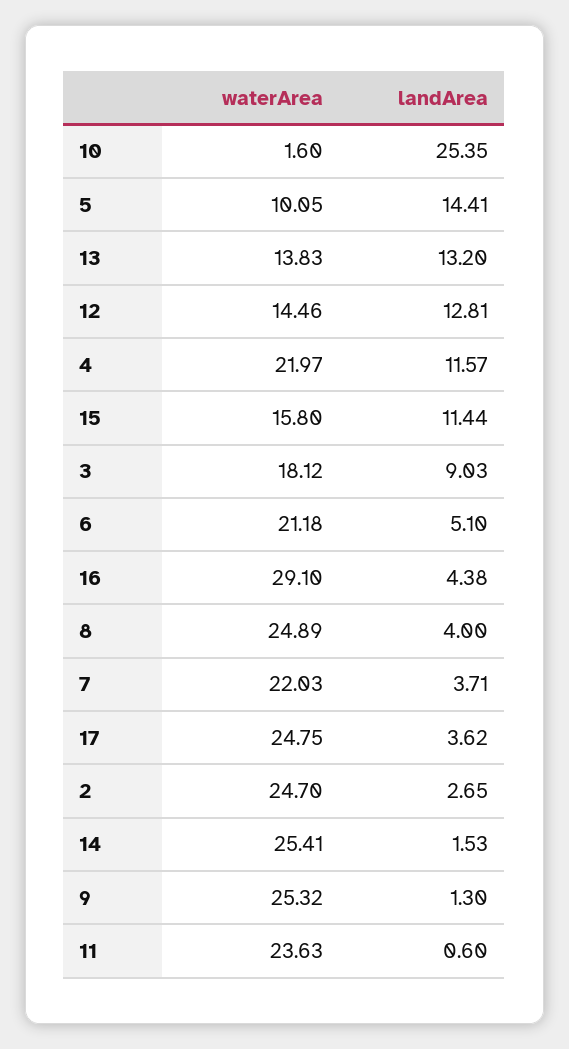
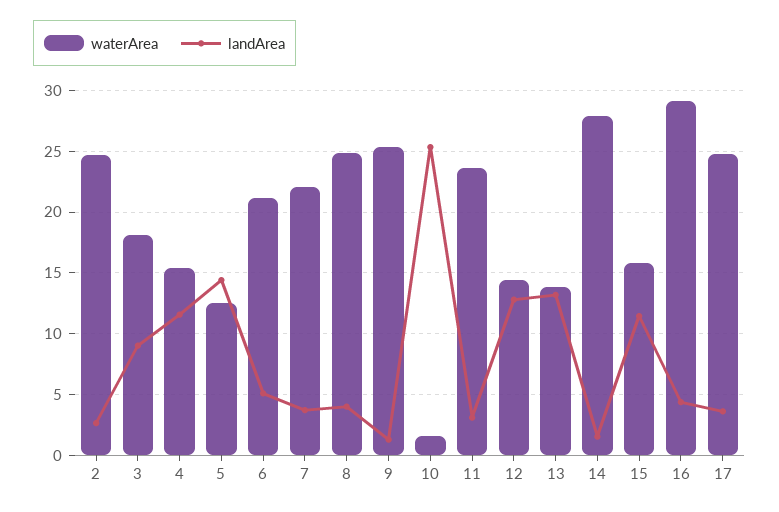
  {
    "waterArea": {
      "10": 1.6,
-     "5": 10.05,
+     "5": 12.5,
      "13": 13.83,
      "12": 14.46,
-     "4": 21.97,
+     "4": 15.5,
      "15": 15.8,
      "3": 18.12,
      "6": 21.18,
      "16": 29.1,
      "8": 24.89,
      "7": 22.03,
      "17": 24.75,
      "2": 24.7,
-     "14": 25.41,
+     "14": 28,
      "9": 25.32,
      "11": 23.63
    },
    "landArea": {
      "10": 25.35,
      "5": 14.41,
      "13": 13.2,
      "12": 12.81,
      "4": 11.57,
      "15": 11.44,
      "3": 9.03,
      "6": 5.1,
      "16": 4.38,
      "8": 4,
      "7": 3.71,
      "17": 3.62,
      "2": 2.65,
      "14": 1.53,
      "9": 1.3,
-     "11": 0.6
+     "11": 3
    }
  }

